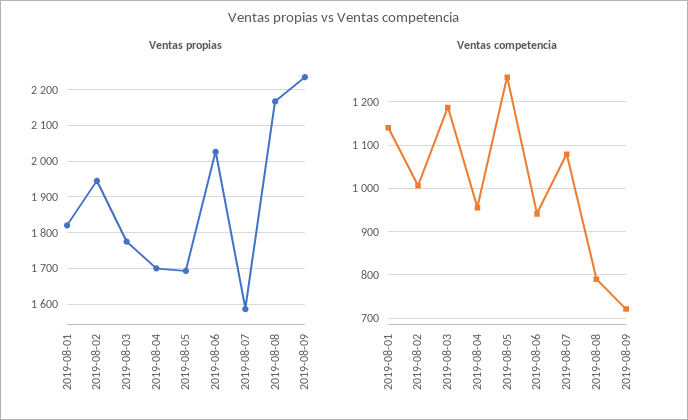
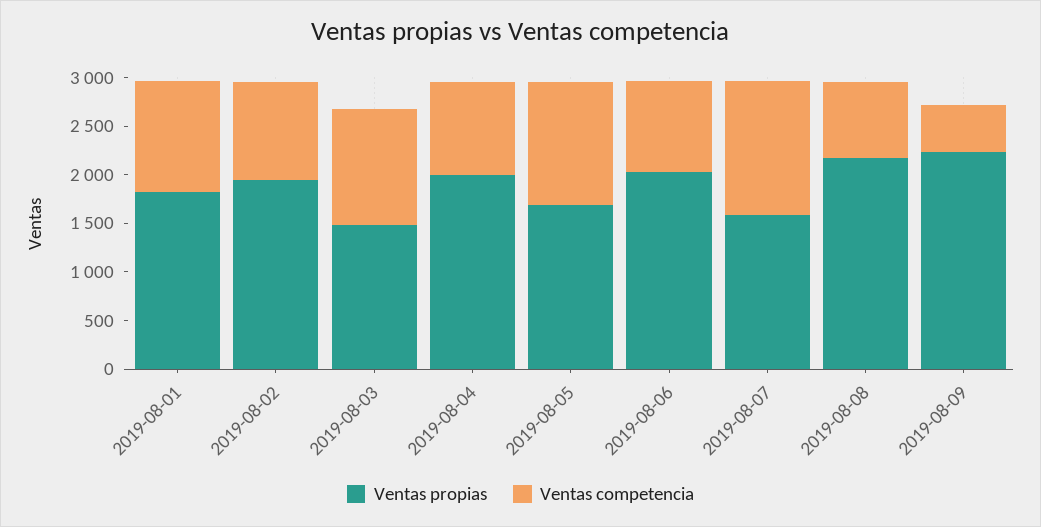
  {
    "Ventas propias": {
      "2019-08-01": 1820,
      "2019-08-02": 1940,
-     "2019-08-03": 1780,
+     "2019-08-03": 1500,
-     "2019-08-04": 1700,
+     "2019-08-04": 2000,
      "2019-08-05": 1700,
      "2019-08-06": 2020,
      "2019-08-07": 1580,
      "2019-08-08": 2160,
      "2019-08-09": 2240
    },
    "Ventas competencia": {
      "2019-08-01": 1140,
      "2019-08-02": 1000,
      "2019-08-03": 1180,
      "2019-08-04": 960,
      "2019-08-05": 1260,
      "2019-08-06": 940,
-     "2019-08-07": 1080,
+     "2019-08-07": 1400,
      "2019-08-08": 800,
-     "2019-08-09": 720
+     "2019-08-09": 500
    }
  }

